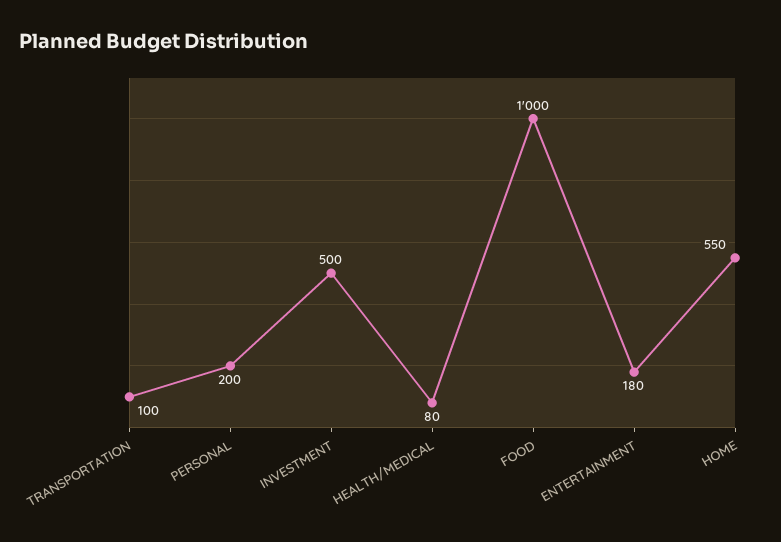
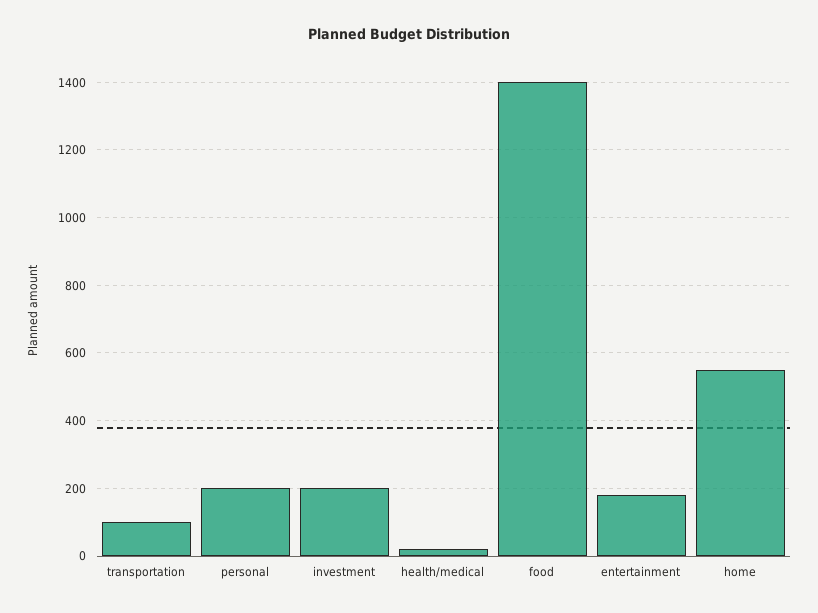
  {
    "TRANSPORTATION": 100,
    "PERSONAL": 200,
-   "INVESTMENT": 500,
+   "INVESTMENT": 200,
-   "HEALTH/MEDICAL": 80,
+   "HEALTH/MEDICAL": 20,
-   "FOOD": 1000,
+   "FOOD": 1400,
    "ENTERTAINMENT": 180,
    "HOME": 550
  }

